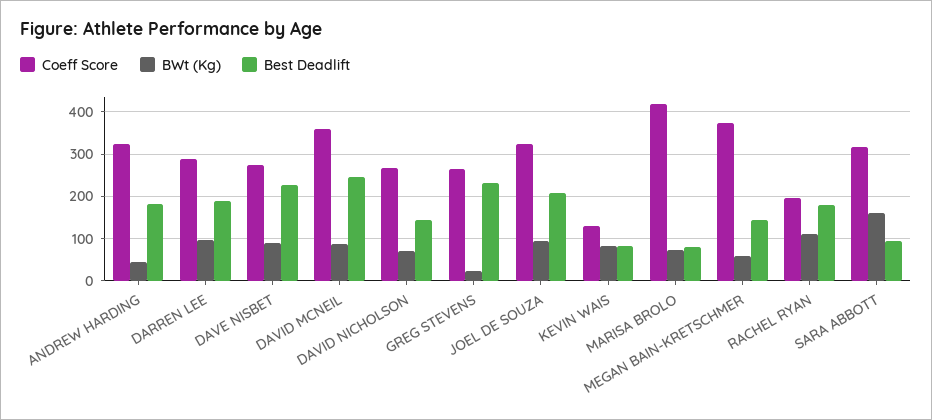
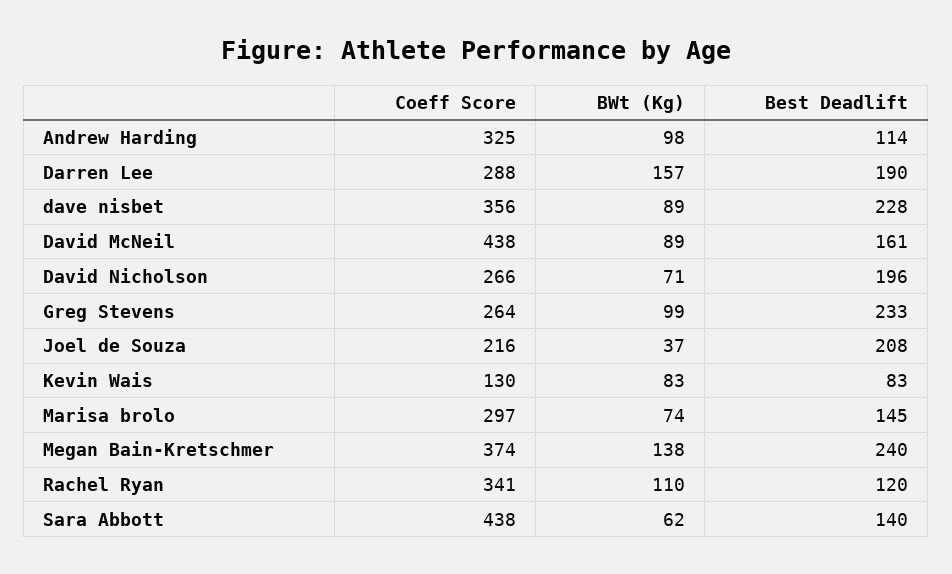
  {
    "Coeff Score": {
      "ANDREW HARDING": 325,
      "DARREN LEE": 288,
-     "DAVE NISBET": 280,
+     "DAVE NISBET": 356,
-     "DAVID MCNEIL": 360,
+     "DAVID MCNEIL": 438,
      "DAVID NICHOLSON": 266,
      "GREG STEVENS": 264,
-     "JOEL DE SOUZA": 320,
+     "JOEL DE SOUZA": 216,
      "KEVIN WAIS": 130,
-     "MARISA BROLO": 420,
+     "MARISA BROLO": 297,
      "MEGAN BAIN-KRETSCHMER": 374,
-     "RACHEL RYAN": 200,
+     "RACHEL RYAN": 341,
-     "SARA ABBOTT": 320
+     "SARA ABBOTT": 438
    },
    "BWt (Kg)": {
-     "ANDREW HARDING": 40,
+     "ANDREW HARDING": 98,
-     "DARREN LEE": 100,
+     "DARREN LEE": 157,
      "DAVE NISBET": 89,
      "DAVID MCNEIL": 89,
      "DAVID NICHOLSON": 71,
-     "GREG STEVENS": 20,
+     "GREG STEVENS": 99,
-     "JOEL DE SOUZA": 100,
+     "JOEL DE SOUZA": 37,
      "KEVIN WAIS": 83,
      "MARISA BROLO": 74,
-     "MEGAN BAIN-KRETSCHMER": 60,
+     "MEGAN BAIN-KRETSCHMER": 138,
      "RACHEL RYAN": 110,
-     "SARA ABBOTT": 160
+     "SARA ABBOTT": 62
    },
    "Best Deadlift": {
-     "ANDREW HARDING": 180,
+     "ANDREW HARDING": 114,
      "DARREN LEE": 190,
      "DAVE NISBET": 228,
-     "DAVID MCNEIL": 240,
+     "DAVID MCNEIL": 161,
-     "DAVID NICHOLSON": 140,
+     "DAVID NICHOLSON": 196,
      "GREG STEVENS": 233,
      "JOEL DE SOUZA": 208,
      "KEVIN WAIS": 83,
-     "MARISA BROLO": 80,
+     "MARISA BROLO": 145,
-     "MEGAN BAIN-KRETSCHMER": 140,
+     "MEGAN BAIN-KRETSCHMER": 240,
-     "RACHEL RYAN": 180,
+     "RACHEL RYAN": 120,
-     "SARA ABBOTT": 100
+     "SARA ABBOTT": 140
    }
  }

